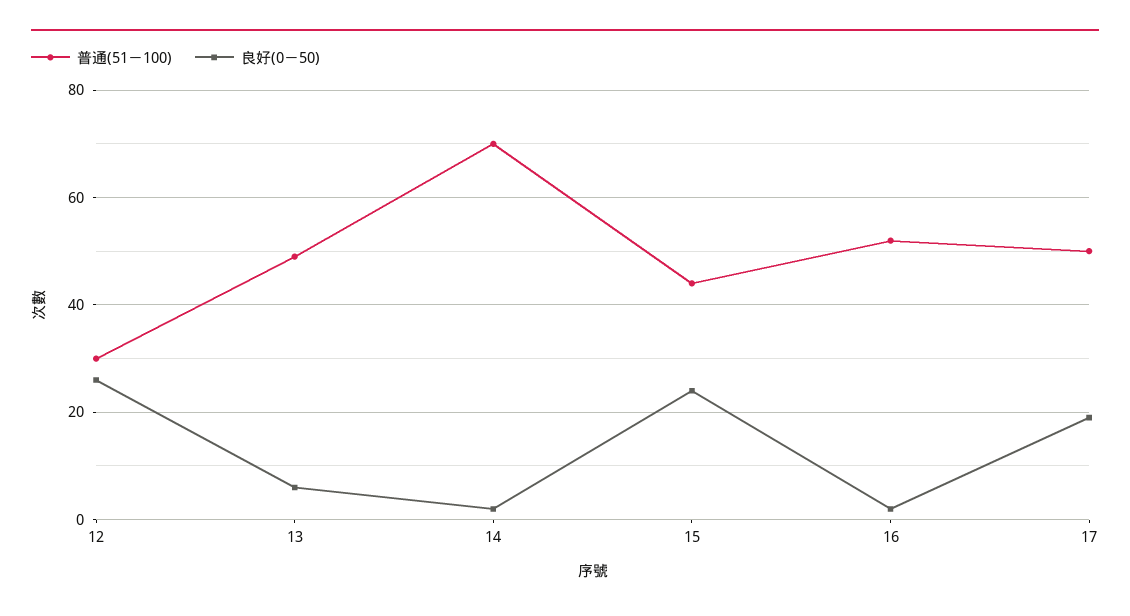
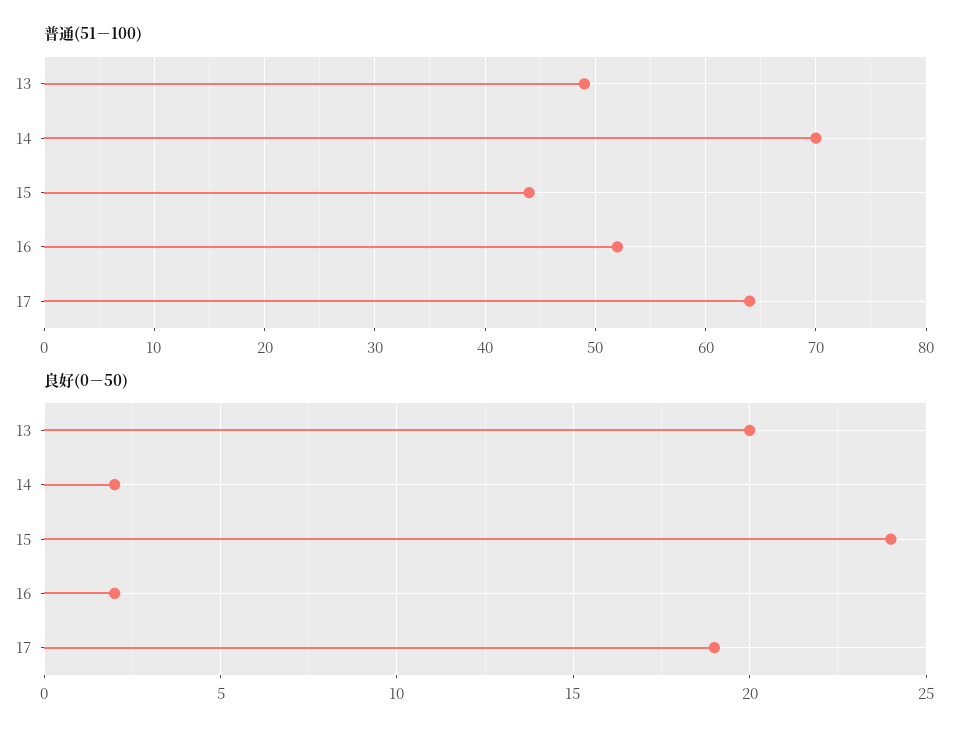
  {
    "普通(51－100)": {
-     "12": 30,
      "13": 49,
      "14": 70,
      "15": 44,
      "16": 52,
-     "17": 50
+     "17": 64
    },
    "良好(0－50)": {
-     "12": 25,
-     "13": 5,
+     "13": 20,
      "14": 2,
      "15": 24,
      "16": 2,
      "17": 19
    }
  }

